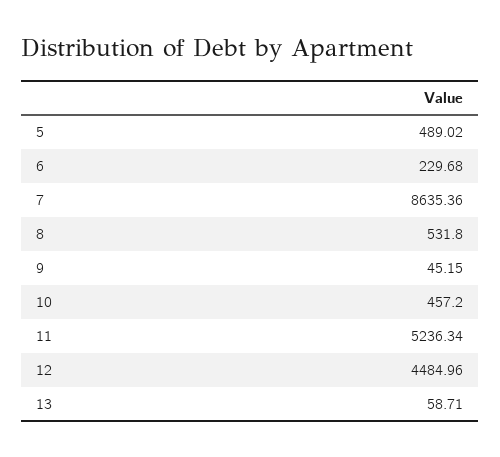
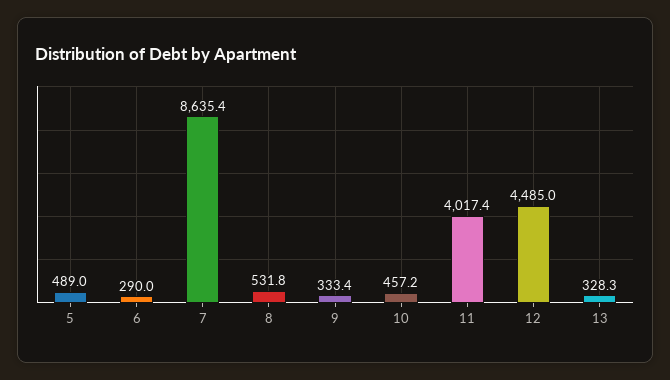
  {
    "5": 489.02,
-   "6": 229.68,
+   "6": 290,
    "7": 8635.36,
    "8": 531.8,
-   "9": 45.15,
+   "9": 333.4,
    "10": 457.2,
-   "11": 5236.34,
+   "11": 4017.4,
    "12": 4484.96,
-   "13": 58.71
+   "13": 328.3
  }

